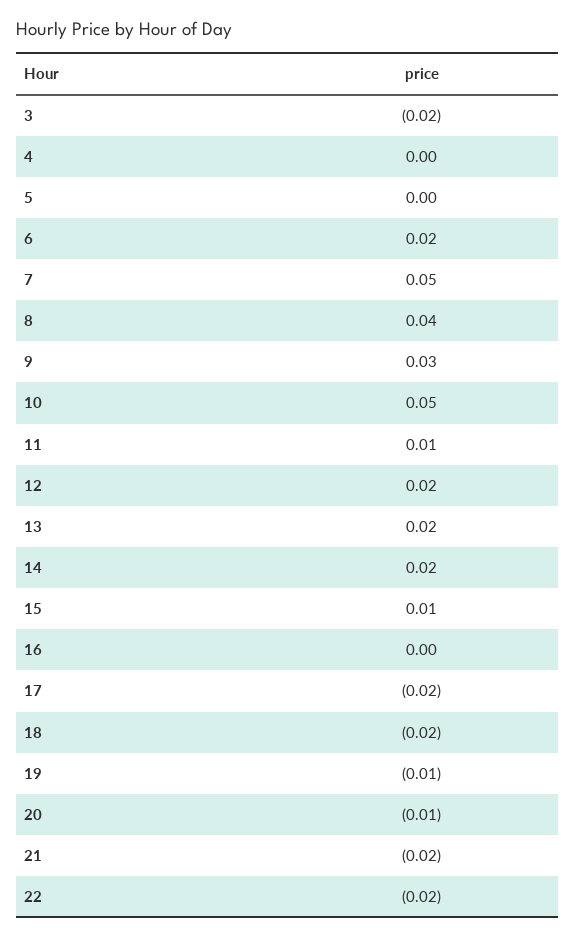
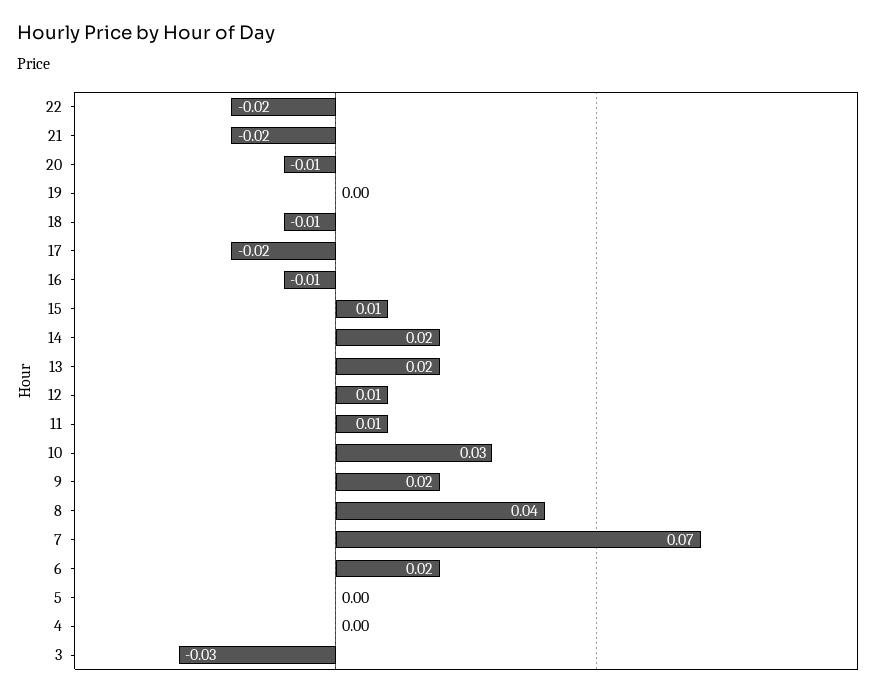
  {
-   "3": -0.02,
+   "3": -0.03,
    "4": 0,
    "5": 0,
    "6": 0.02,
-   "7": 0.05,
+   "7": 0.07,
    "8": 0.04,
-   "9": 0.03,
+   "9": 0.02,
-   "10": 0.05,
+   "10": 0.03,
    "11": 0.01,
-   "12": 0.02,
+   "12": 0.01,
    "13": 0.02,
    "14": 0.02,
    "15": 0.01,
-   "16": 0,
+   "16": -0.01,
    "17": -0.02,
-   "18": -0.02,
+   "18": -0.01,
-   "19": -0.01,
+   "19": 0,
    "20": -0.01,
    "21": -0.02,
    "22": -0.02
  }

